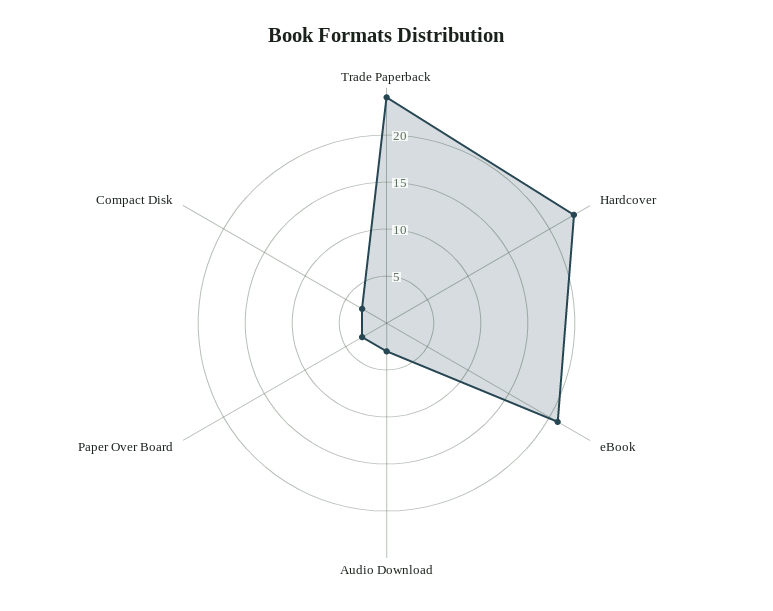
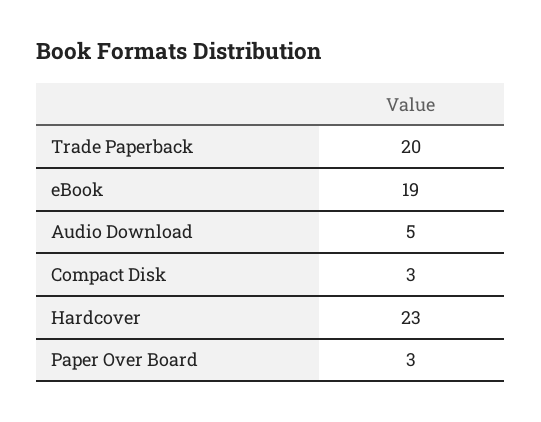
  {
-   "Trade Paperback": 24,
+   "Trade Paperback": 20,
    "Hardcover": 23,
-   "eBook": 21,
+   "eBook": 19,
-   "Audio Download": 3,
+   "Audio Download": 5,
    "Paper Over Board": 3,
    "Compact Disk": 3
  }

